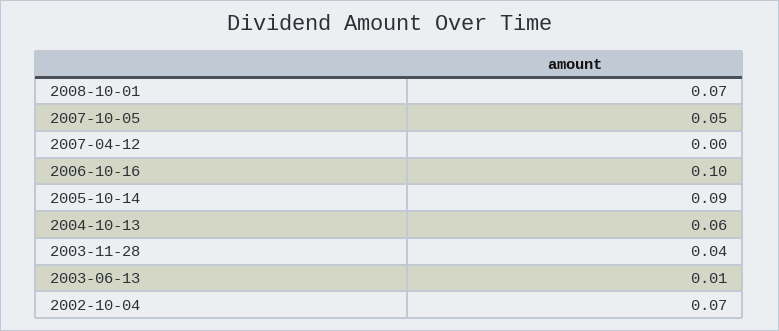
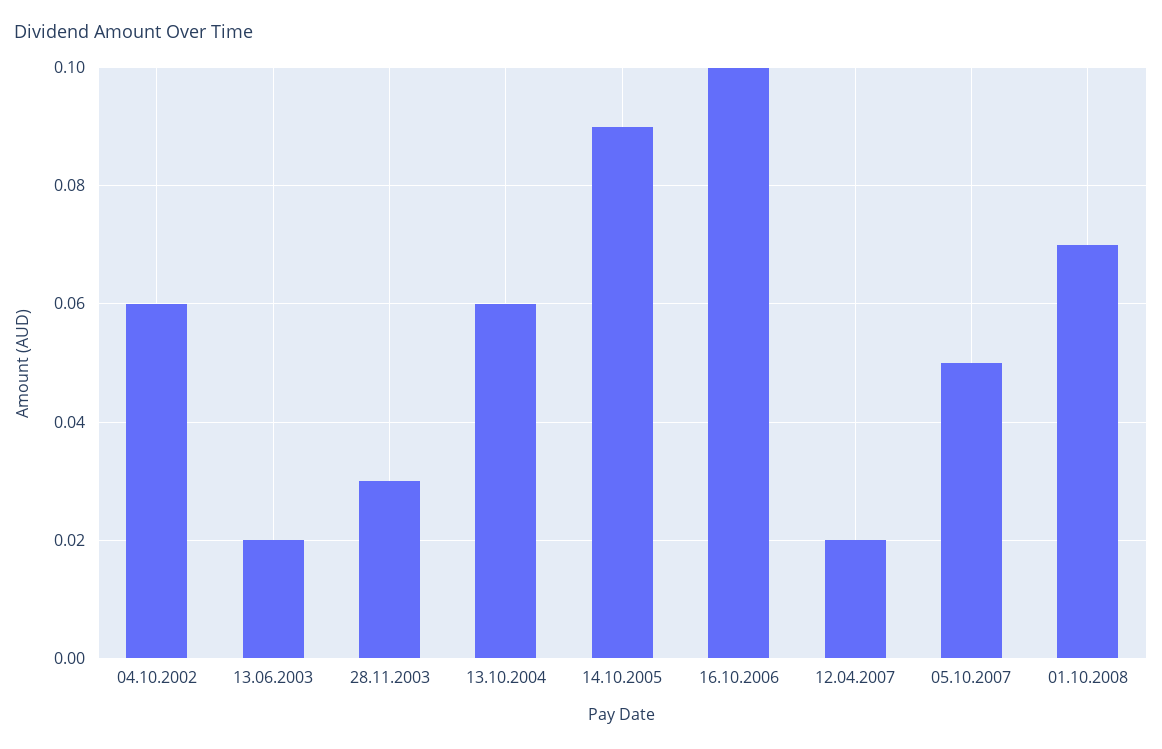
  {
    "2008-10-01": 0.07,
    "2007-10-05": 0.05,
-   "2007-04-12": 0,
+   "2007-04-12": 0.02,
    "2006-10-16": 0.1,
    "2005-10-14": 0.09,
    "2004-10-13": 0.06,
-   "2003-11-28": 0.04,
+   "2003-11-28": 0.03,
-   "2003-06-13": 0.01,
+   "2003-06-13": 0.02,
-   "2002-10-04": 0.07
+   "2002-10-04": 0.06
  }

